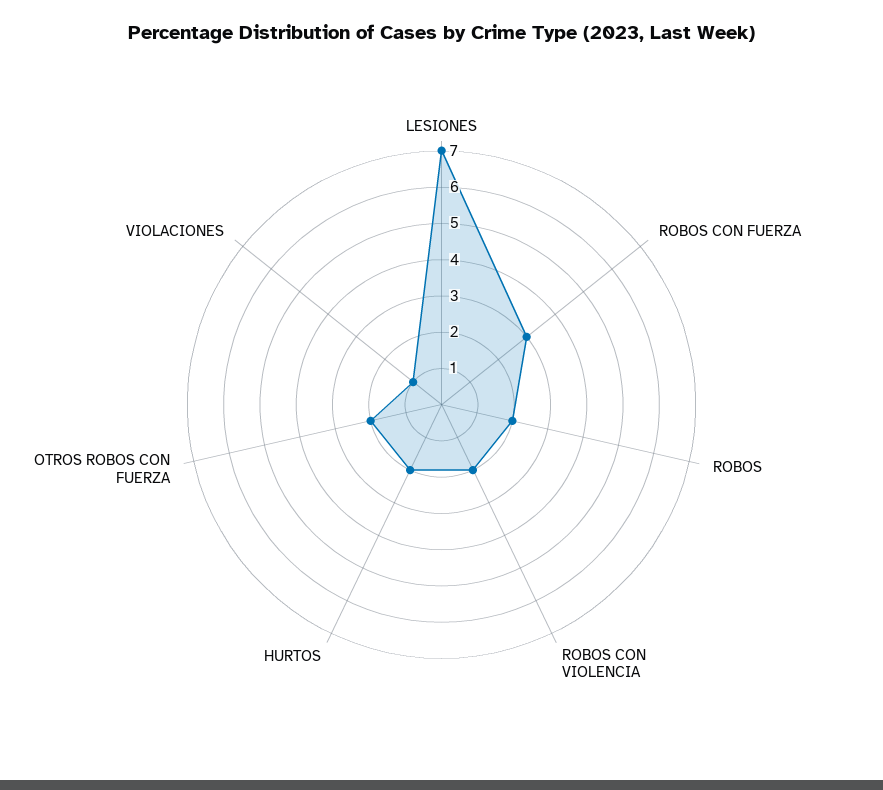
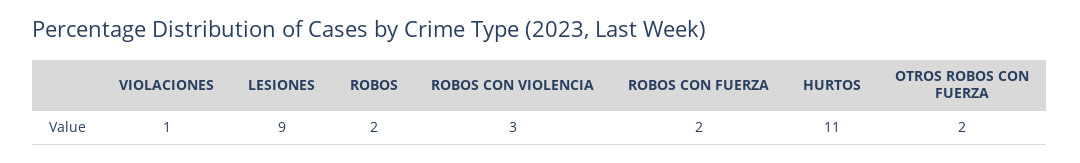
  {
-   "LESIONES": 7,
+   "LESIONES": 9,
-   "ROBOS CON FUERZA": 3,
+   "ROBOS CON FUERZA": 2,
    "ROBOS": 2,
-   "ROBOS CON VIOLENCIA": 2,
+   "ROBOS CON VIOLENCIA": 3,
-   "HURTOS": 2,
+   "HURTOS": 11,
    "OTROS ROBOS CON FUERZA": 2,
    "VIOLACIONES": 1
  }

